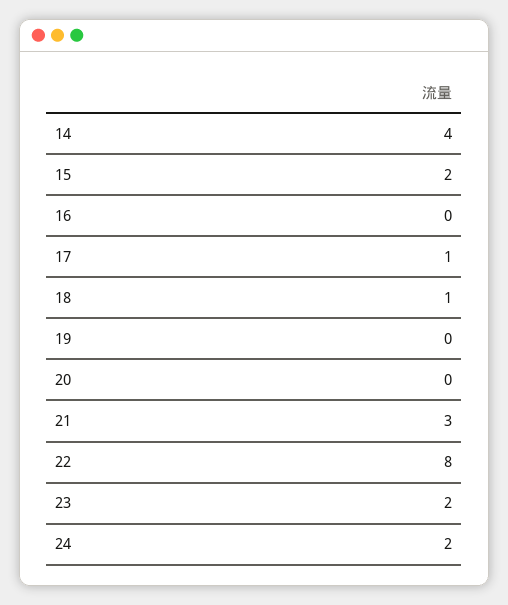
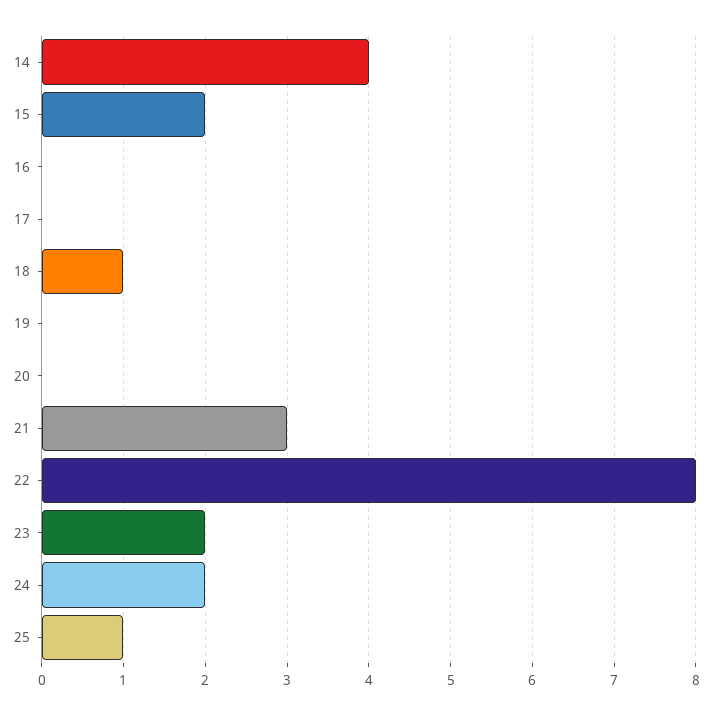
  {
    "14": 4,
    "15": 2,
    "16": 0,
-   "17": 1,
+   "17": 0,
    "18": 1,
    "19": 0,
    "20": 0,
    "21": 3,
    "22": 8,
    "23": 2,
-   "24": 2
+   "24": 2,
+   "25": 1
  }

